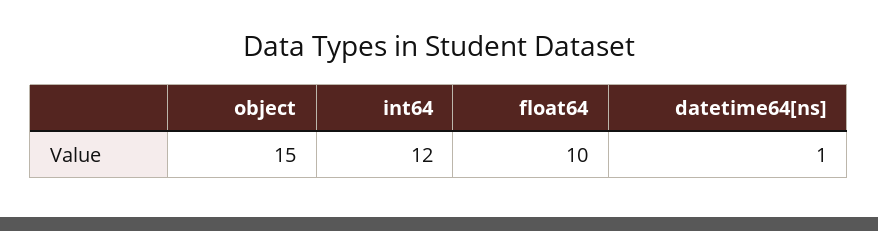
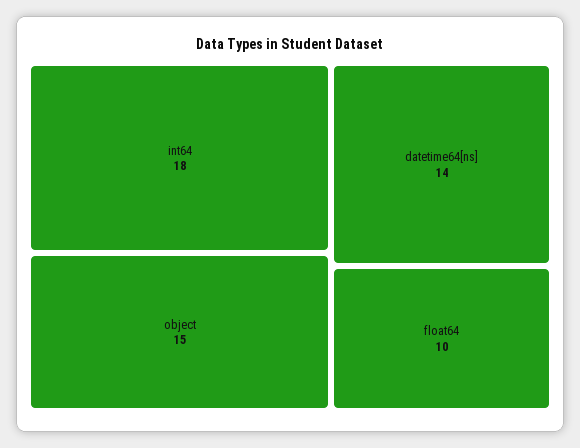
  {
    "object": 15,
-   "int64": 12,
+   "int64": 18,
    "float64": 10,
-   "datetime64[ns]": 1
+   "datetime64[ns]": 14
  }

